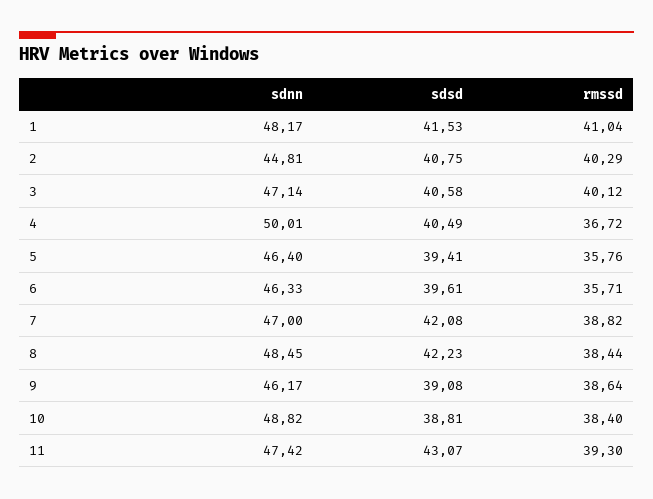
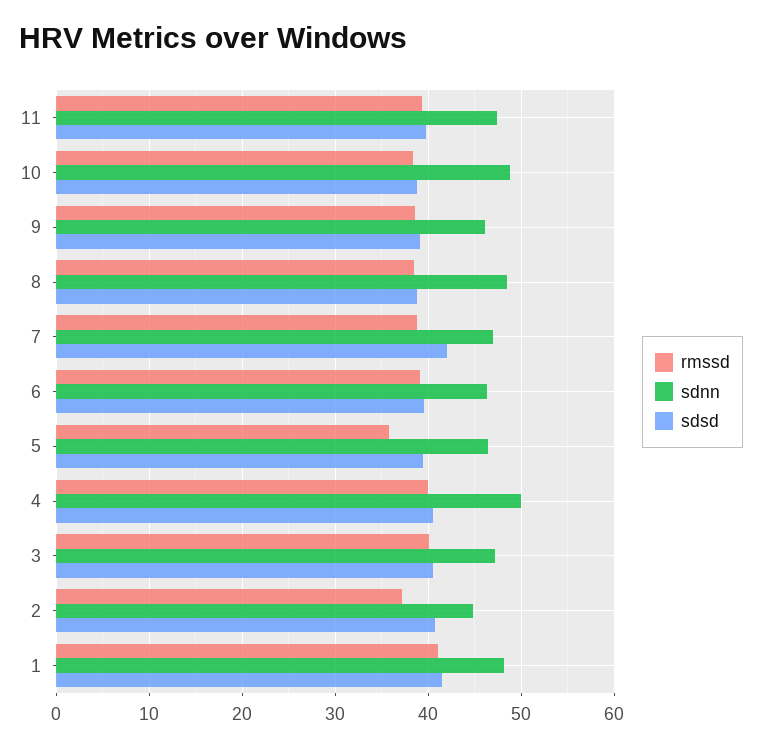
  {
    "sdnn": {
      "1": 48.17,
      "2": 44.81,
      "3": 47.14,
      "4": 50.01,
      "5": 46.4,
      "6": 46.33,
      "7": 47,
      "8": 48.45,
      "9": 46.17,
      "10": 48.82,
      "11": 47.42
    },
    "sdsd": {
      "1": 41.53,
      "2": 40.75,
      "3": 40.58,
      "4": 40.49,
      "5": 39.41,
      "6": 39.61,
      "7": 42.08,
-     "8": 42.23,
+     "8": 39,
      "9": 39.08,
      "10": 38.81,
-     "11": 43.07
+     "11": 40
    },
    "rmssd": {
      "1": 41.04,
-     "2": 40.29,
+     "2": 37,
      "3": 40.12,
-     "4": 36.72,
+     "4": 40,
      "5": 35.76,
-     "6": 35.71,
+     "6": 39,
      "7": 38.82,
      "8": 38.44,
      "9": 38.64,
      "10": 38.4,
      "11": 39.3
    }
  }

